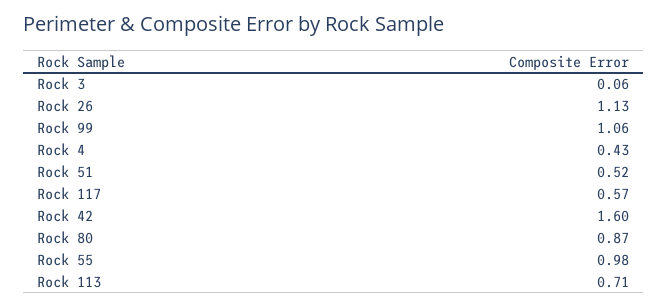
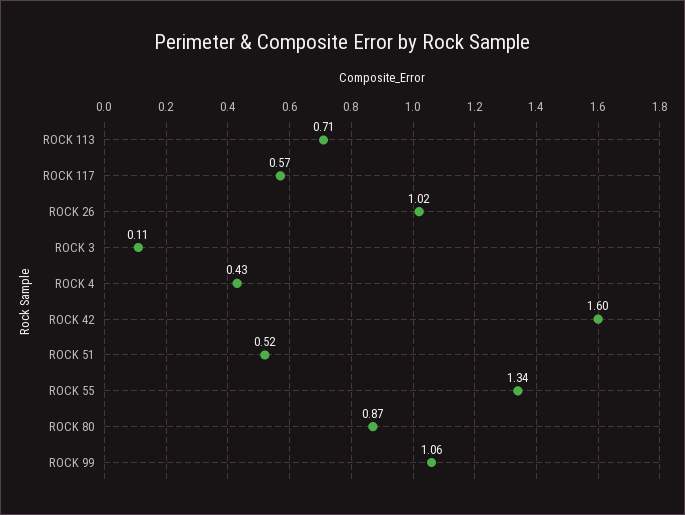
  {
-   "Rock 3": 0.06,
+   "Rock 3": 0.11,
-   "Rock 26": 1.13,
+   "Rock 26": 1.02,
    "Rock 99": 1.06,
    "Rock 4": 0.43,
    "Rock 51": 0.52,
    "Rock 117": 0.57,
    "Rock 42": 1.6,
    "Rock 80": 0.87,
-   "Rock 55": 0.98,
+   "Rock 55": 1.34,
    "Rock 113": 0.71
  }

